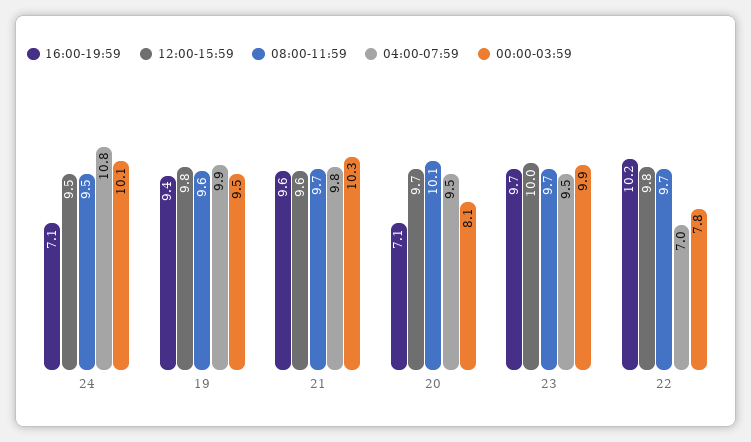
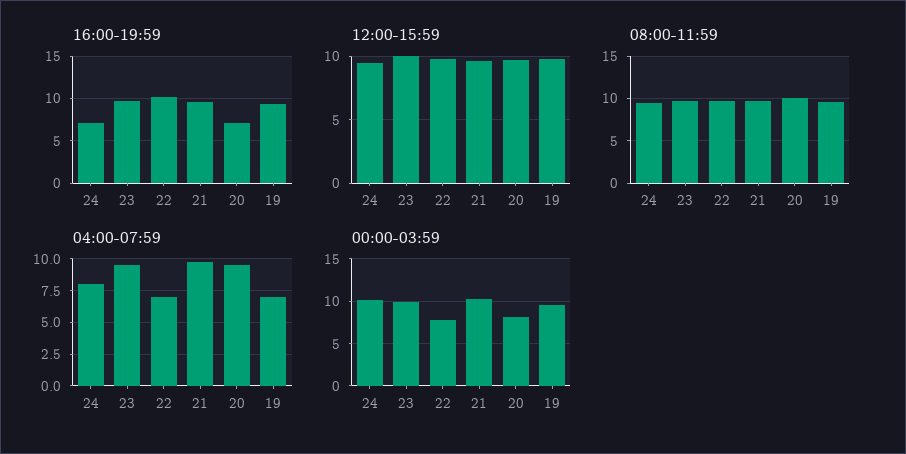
  {
    "16:00-19:59": {
      "24": 7.1,
      "19": 9.4,
      "21": 9.6,
      "20": 7.1,
      "23": 9.7,
      "22": 10.2
    },
    "12:00-15:59": {
      "24": 9.5,
      "19": 9.8,
      "21": 9.6,
      "20": 9.7,
      "23": 10,
      "22": 9.8
    },
    "08:00-11:59": {
      "24": 9.5,
      "19": 9.6,
      "21": 9.7,
      "20": 10.1,
      "23": 9.7,
      "22": 9.7
    },
    "04:00-07:59": {
-     "24": 10.8,
+     "24": 8,
-     "19": 9.9,
+     "19": 7,
      "21": 9.8,
      "20": 9.5,
      "23": 9.5,
      "22": 7
    },
    "00:00-03:59": {
      "24": 10.1,
      "19": 9.5,
      "21": 10.3,
      "20": 8.1,
      "23": 9.9,
      "22": 7.8
    }
  }

